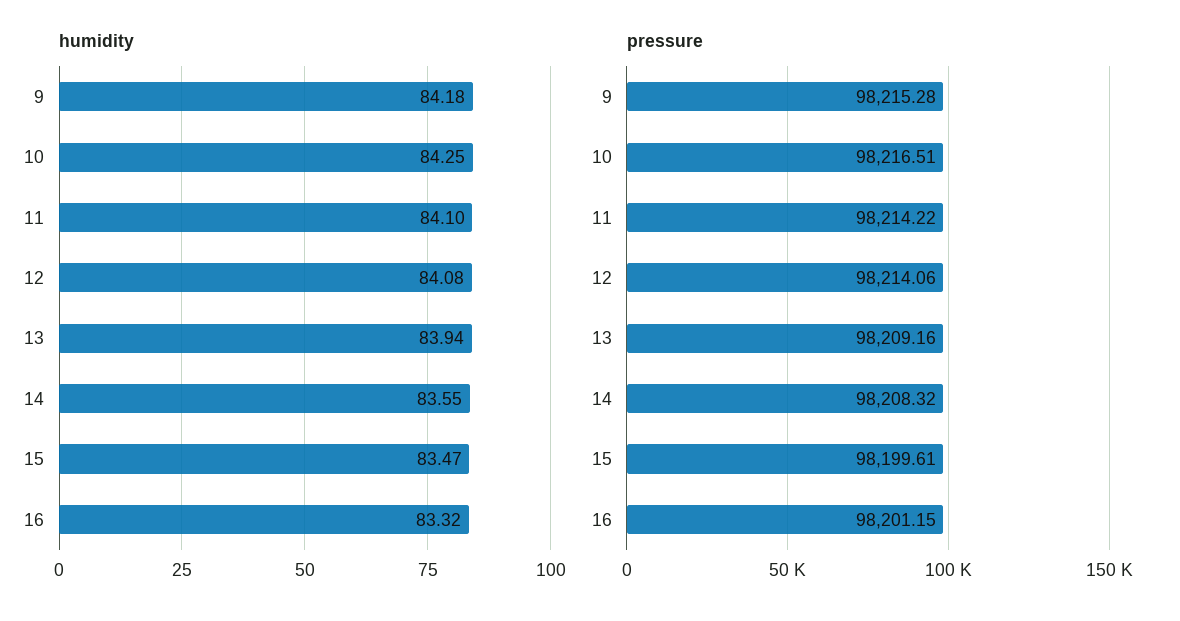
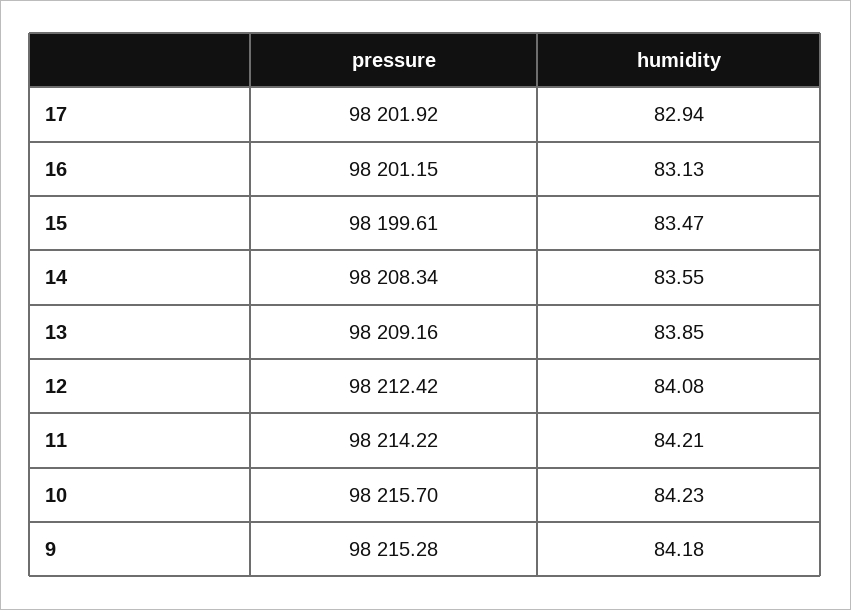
  {
    "humidity": {
      "9": 84.18,
-     "10": 84.25,
+     "10": 84.23,
-     "11": 84.1,
+     "11": 84.21,
      "12": 84.08,
-     "13": 83.94,
+     "13": 83.85,
      "14": 83.55,
      "15": 83.47,
-     "16": 83.32
+     "16": 83.13,
+     "17": 82.94
    },
    "pressure": {
      "9": 98215.28,
-     "10": 98216.51,
+     "10": 98215.7,
      "11": 98214.22,
-     "12": 98214.06,
+     "12": 98212.42,
      "13": 98209.16,
-     "14": 98208.32,
+     "14": 98208.34,
      "15": 98199.61,
-     "16": 98201.15
+     "16": 98201.15,
+     "17": 98201.92
    }
  }

